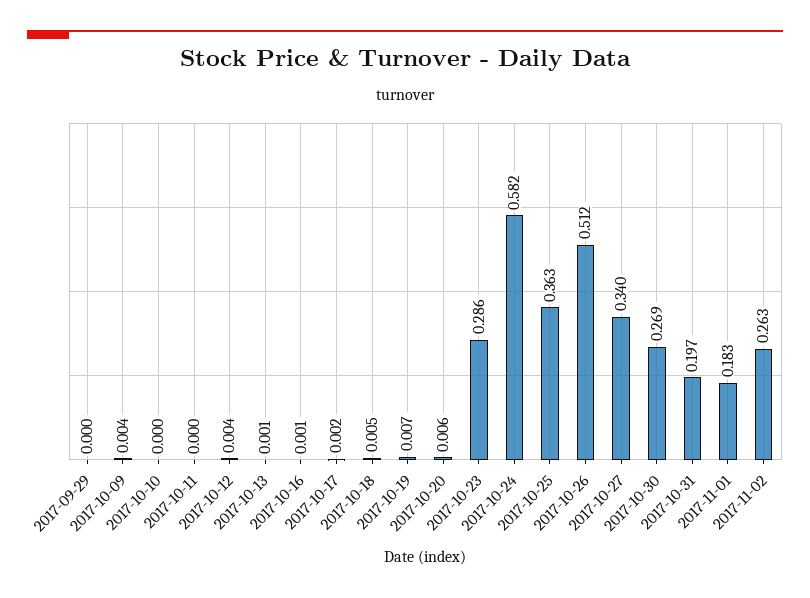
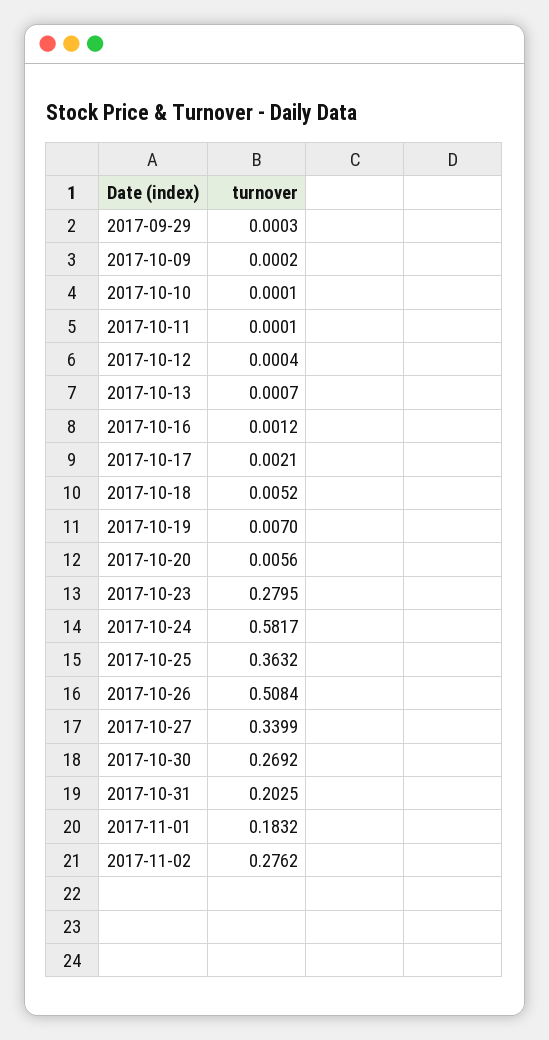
  {
    "2017-09-29": 0.0003,
-   "2017-10-09": 0.004,
+   "2017-10-09": 0.0002,
    "2017-10-10": 0.0001,
    "2017-10-11": 0.0001,
-   "2017-10-12": 0.004,
+   "2017-10-12": 0.0004,
    "2017-10-13": 0.0007,
    "2017-10-16": 0.0012,
    "2017-10-17": 0.0021,
    "2017-10-18": 0.0052,
    "2017-10-19": 0.007,
    "2017-10-20": 0.0056,
-   "2017-10-23": 0.286,
+   "2017-10-23": 0.2795,
    "2017-10-24": 0.5817,
    "2017-10-25": 0.3632,
-   "2017-10-26": 0.512,
+   "2017-10-26": 0.5084,
    "2017-10-27": 0.3399,
    "2017-10-30": 0.2692,
-   "2017-10-31": 0.197,
+   "2017-10-31": 0.2025,
    "2017-11-01": 0.1832,
-   "2017-11-02": 0.263
+   "2017-11-02": 0.2762
  }

